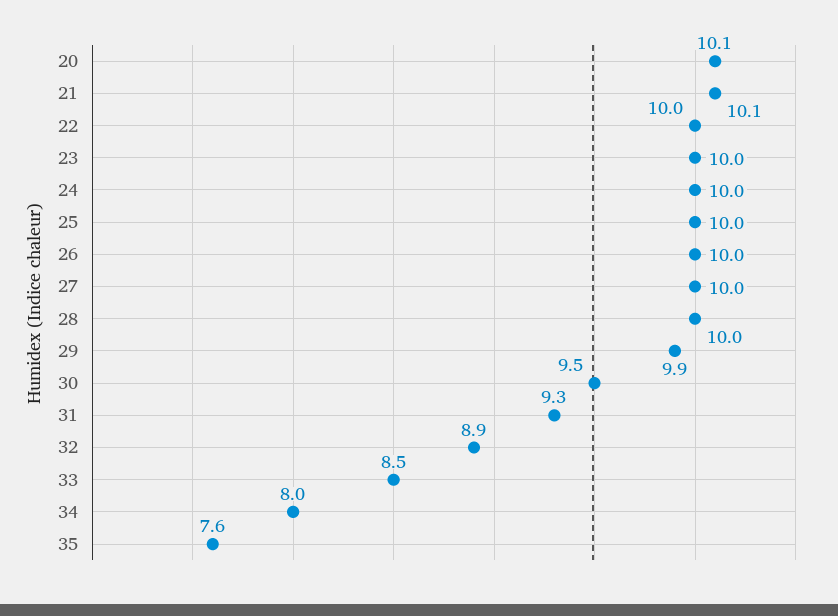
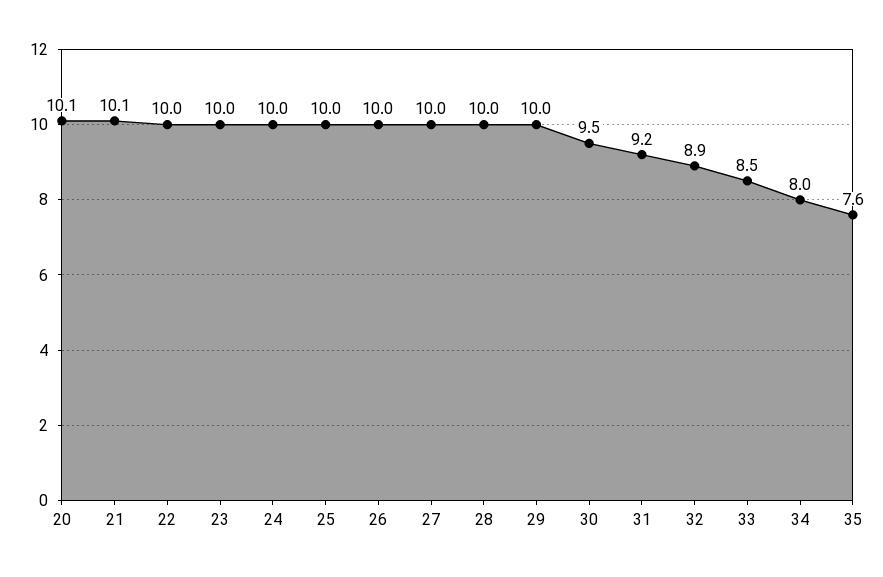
  {
    "20": 10.1,
    "21": 10.1,
    "22": 10,
    "23": 10,
    "24": 10,
    "25": 10,
    "26": 10,
    "27": 10,
    "28": 10,
-   "29": 9.9,
+   "29": 10,
    "30": 9.5,
-   "31": 9.3,
+   "31": 9.2,
    "32": 8.9,
    "33": 8.5,
    "34": 8,
    "35": 7.6
  }

